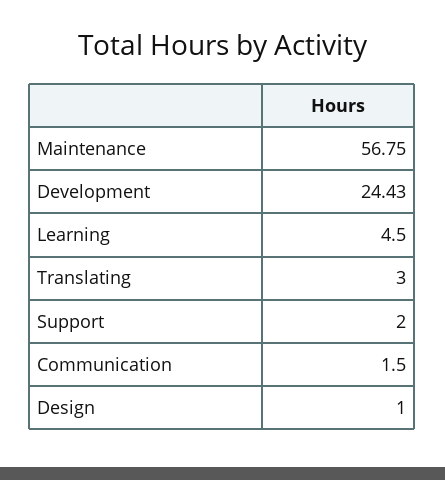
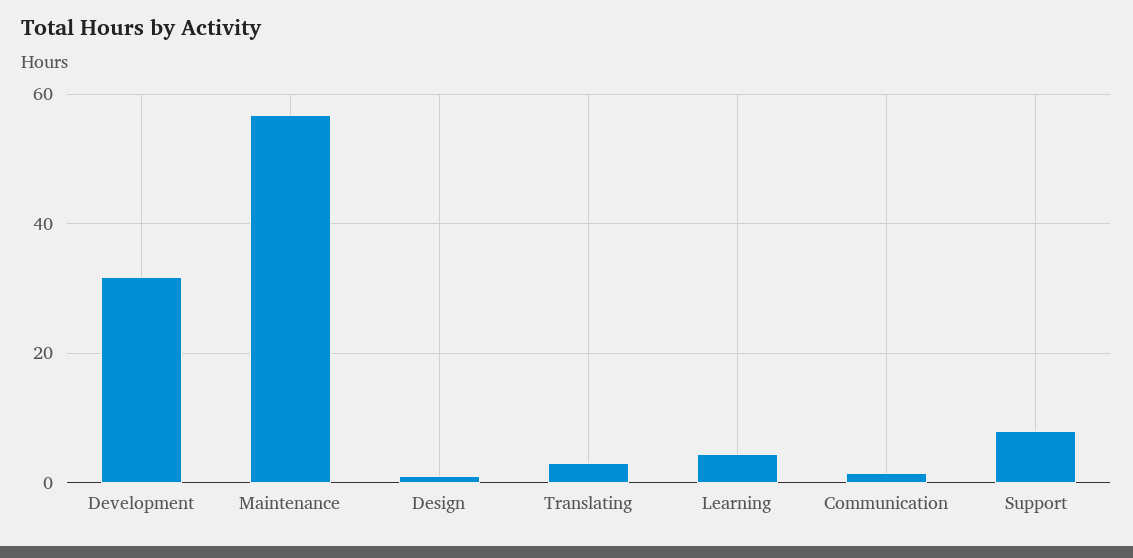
  {
    "Maintenance": 56.75,
-   "Development": 24.43,
+   "Development": 32,
    "Learning": 4.5,
    "Translating": 3,
-   "Support": 2,
+   "Support": 8,
    "Communication": 1.5,
    "Design": 1
  }

